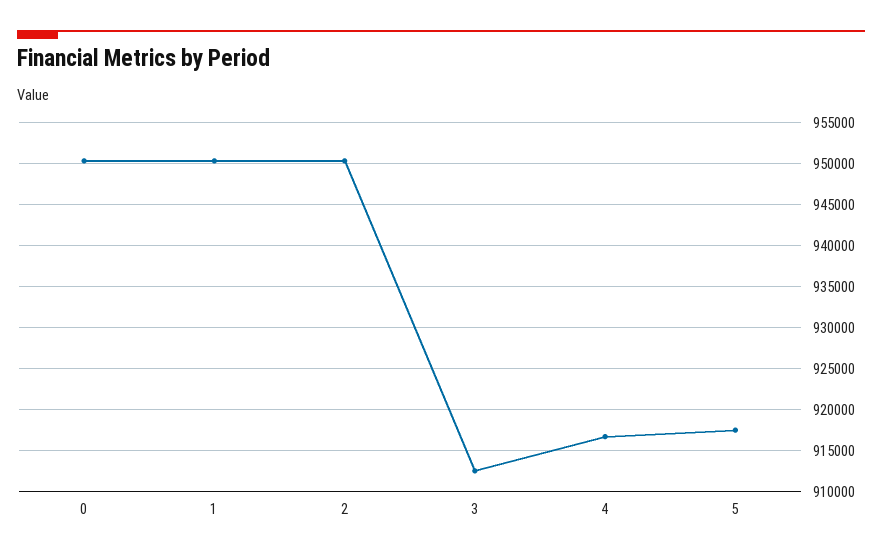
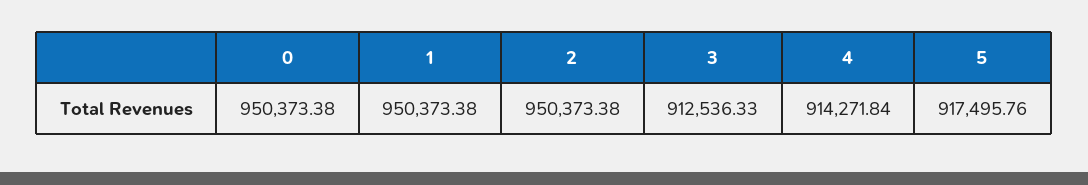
  {
    "0": 950373.38,
    "1": 950373.38,
    "2": 950373.38,
    "3": 912536.33,
-   "4": 917000,
+   "4": 914271.84,
    "5": 917495.76
  }

